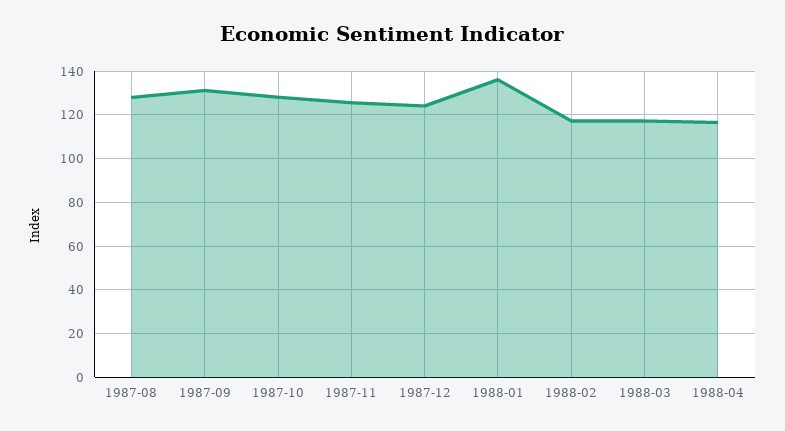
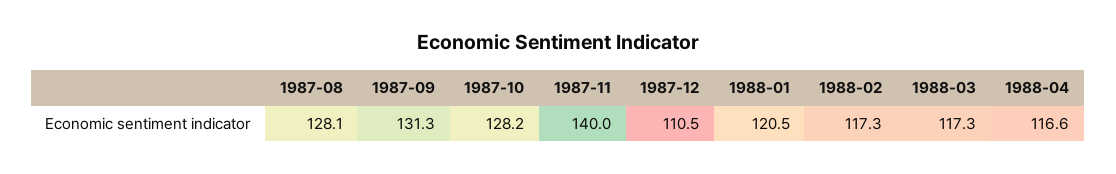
  {
    "1987-08": 128.1,
    "1987-09": 131.3,
    "1987-10": 128.2,
-   "1987-11": 125,
+   "1987-11": 140,
-   "1987-12": 125,
+   "1987-12": 110.5,
-   "1988-01": 135,
+   "1988-01": 120.5,
    "1988-02": 117.3,
    "1988-03": 117.3,
    "1988-04": 116.6
  }

